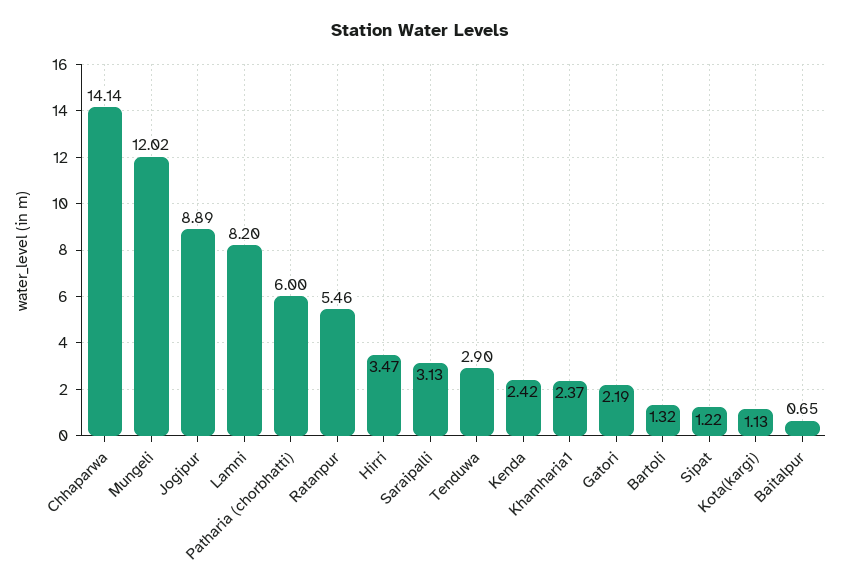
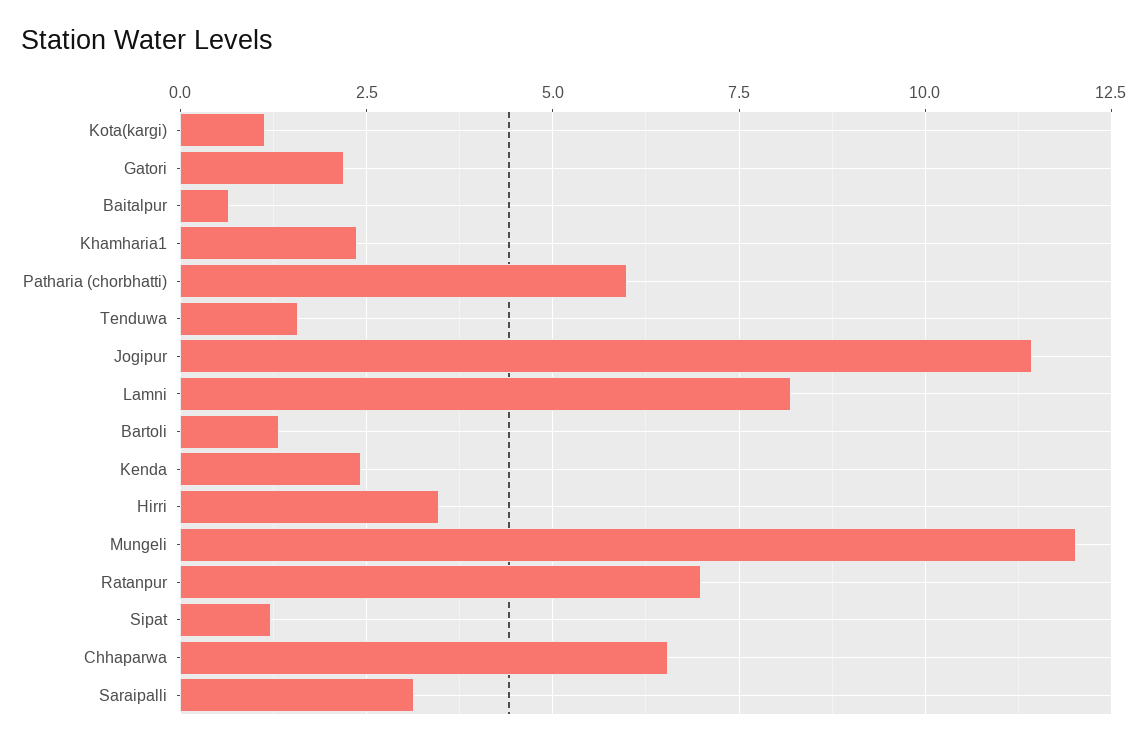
  {
-   "Chhaparwa": 14.14,
+   "Chhaparwa": 6.5,
    "Mungeli": 12.02,
-   "Jogipur": 8.89,
+   "Jogipur": 11.5,
    "Lamni": 8.2,
    "Patharia (chorbhatti)": 6,
-   "Ratanpur": 5.46,
+   "Ratanpur": 7,
    "Hirri": 3.47,
    "Saraipalli": 3.13,
-   "Tenduwa": 2.9,
+   "Tenduwa": 1.5,
    "Kenda": 2.42,
    "Khamharia1": 2.37,
    "Gatori": 2.19,
    "Bartoli": 1.32,
    "Sipat": 1.22,
    "Kota(kargi)": 1.13,
    "Baitalpur": 0.65
  }

